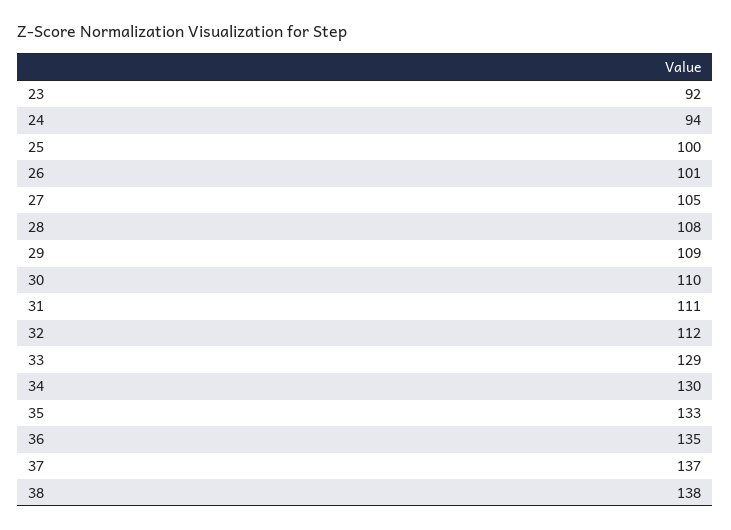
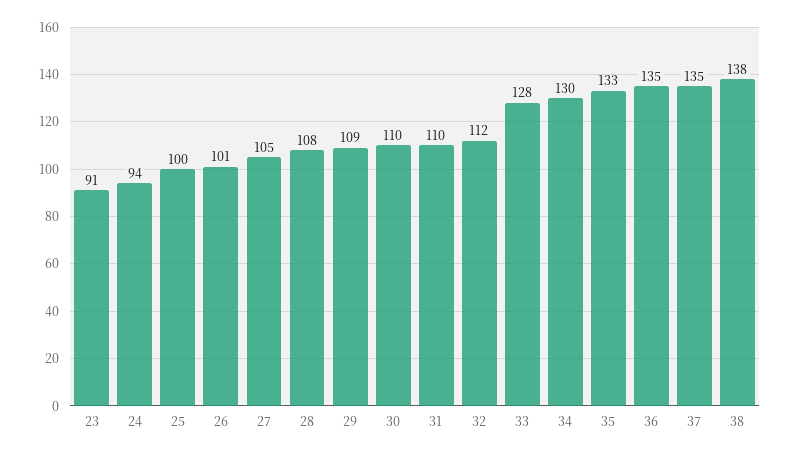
  {
-   "23": 92,
+   "23": 91,
    "24": 94,
    "25": 100,
    "26": 101,
    "27": 105,
    "28": 108,
    "29": 109,
    "30": 110,
-   "31": 111,
+   "31": 110,
    "32": 112,
-   "33": 129,
+   "33": 128,
    "34": 130,
    "35": 133,
    "36": 135,
-   "37": 137,
+   "37": 135,
    "38": 138
  }

